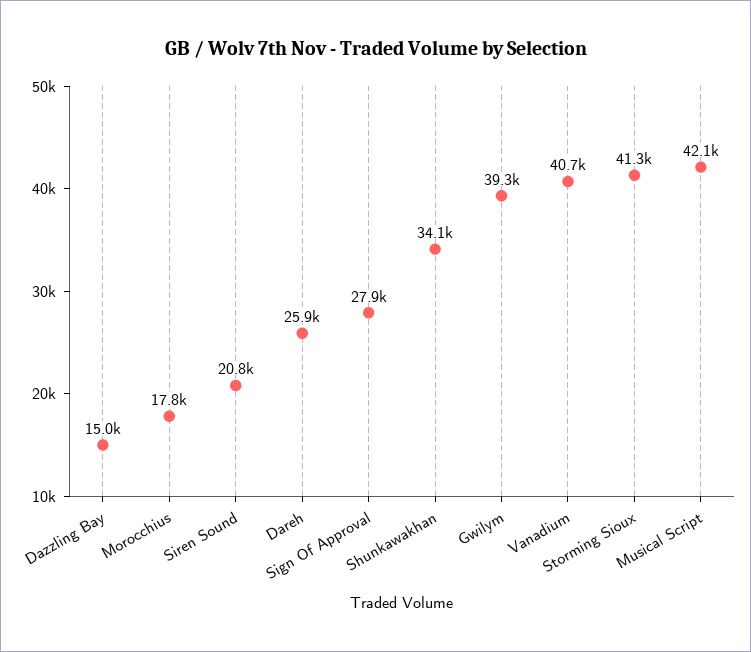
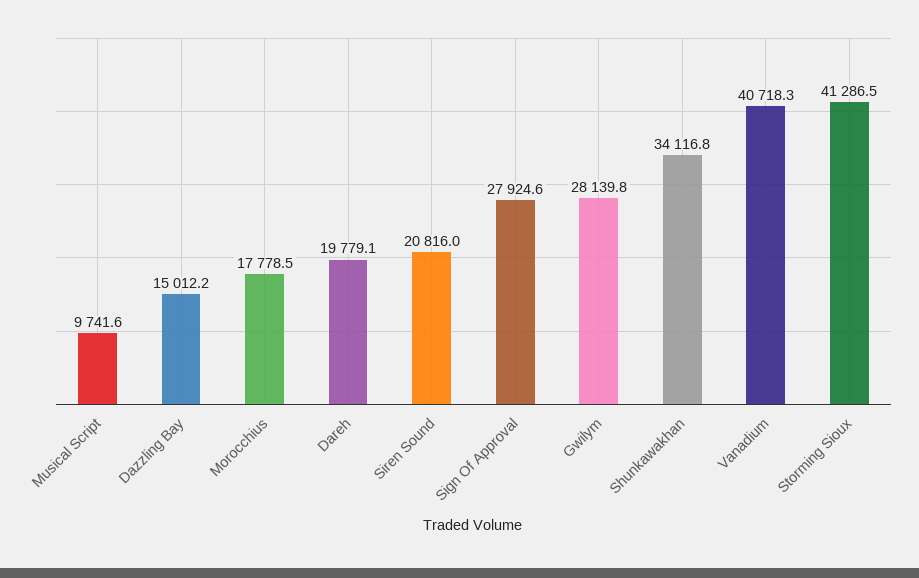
  {
    "Dazzling Bay": 15012.2,
    "Morocchius": 17778.5,
    "Siren Sound": 20816,
-   "Dareh": 25900,
+   "Dareh": 19779.1,
    "Sign Of Approval": 27924.6,
    "Shunkawakhan": 34116.8,
-   "Gwilym": 39300,
+   "Gwilym": 28139.8,
    "Vanadium": 40718.3,
    "Storming Sioux": 41286.5,
-   "Musical Script": 42100
+   "Musical Script": 9741.6
  }

